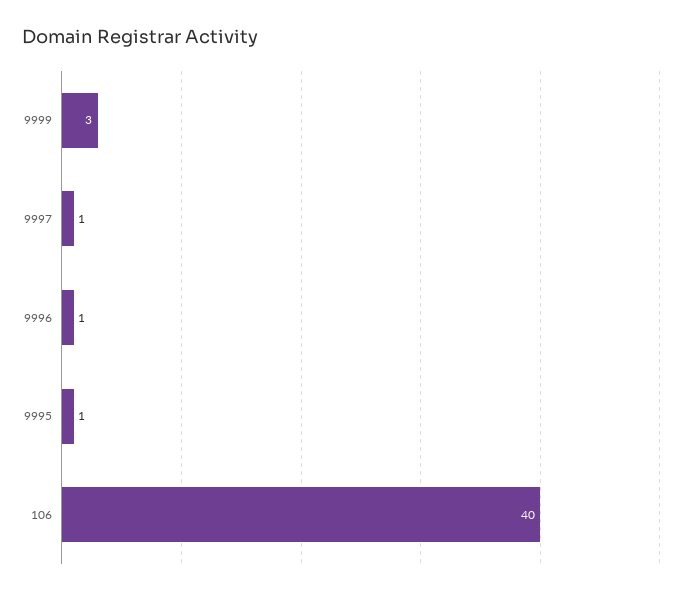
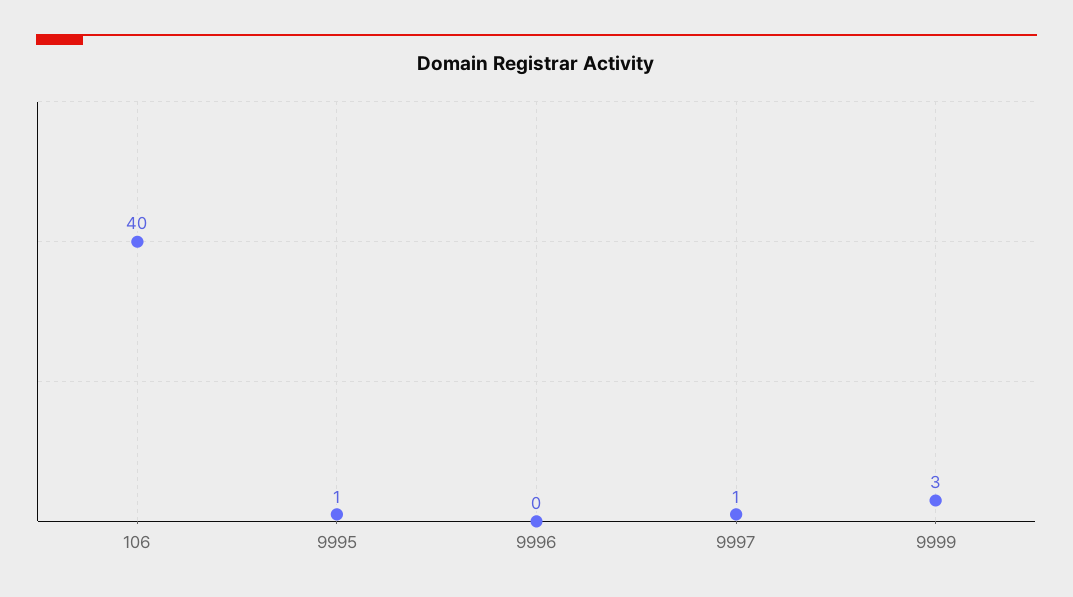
  {
    "9999": 3,
    "9997": 1,
-   "9996": 1,
+   "9996": 0,
    "9995": 1,
    "106": 40
  }

